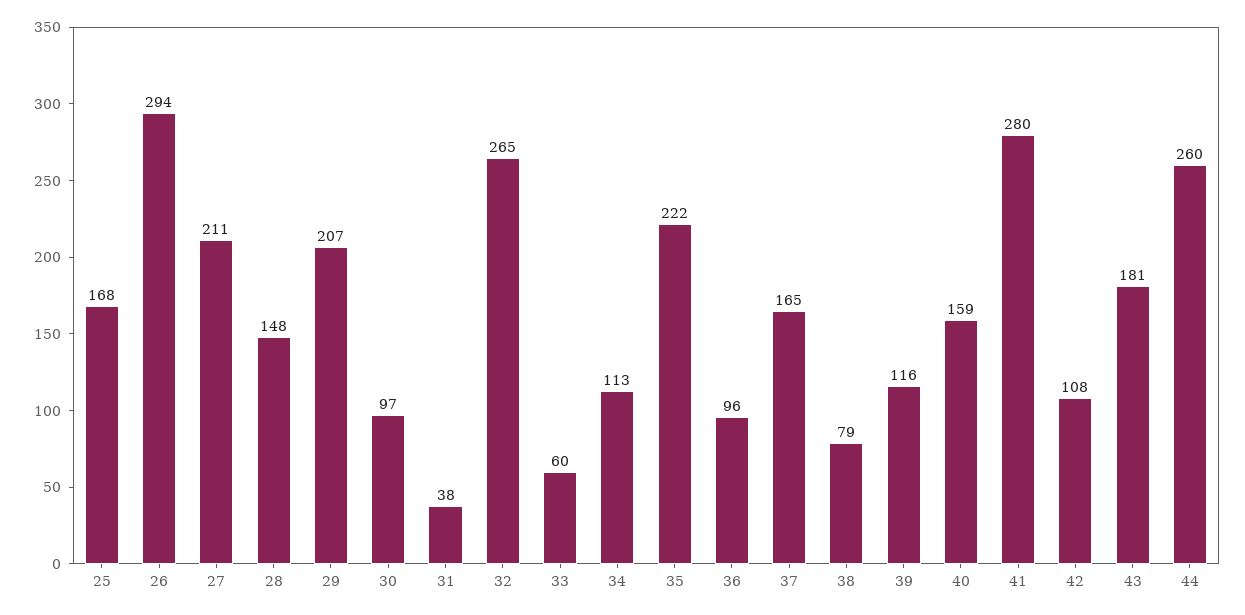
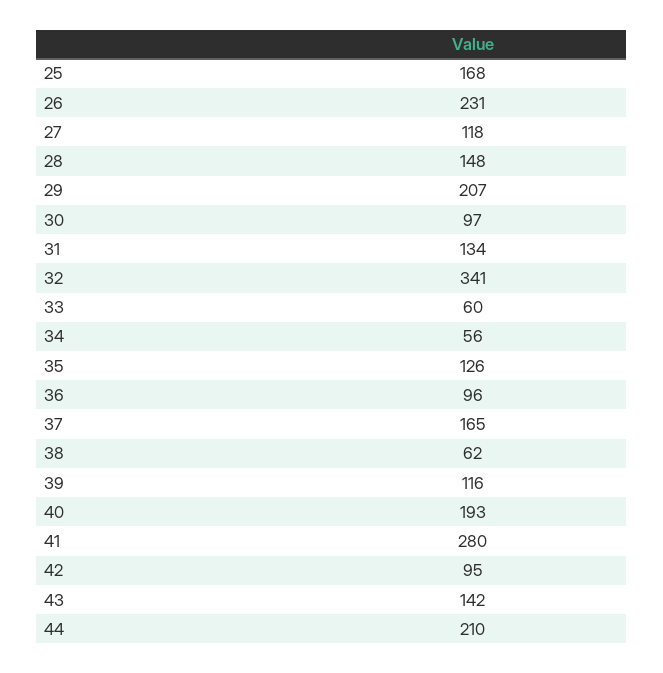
  {
    "25": 168,
-   "26": 294,
+   "26": 231,
-   "27": 211,
+   "27": 118,
    "28": 148,
    "29": 207,
    "30": 97,
-   "31": 38,
+   "31": 134,
-   "32": 265,
+   "32": 341,
    "33": 60,
-   "34": 113,
+   "34": 56,
-   "35": 222,
+   "35": 126,
    "36": 96,
    "37": 165,
-   "38": 79,
+   "38": 62,
    "39": 116,
-   "40": 159,
+   "40": 193,
    "41": 280,
-   "42": 108,
+   "42": 95,
-   "43": 181,
+   "43": 142,
-   "44": 260
+   "44": 210
  }

